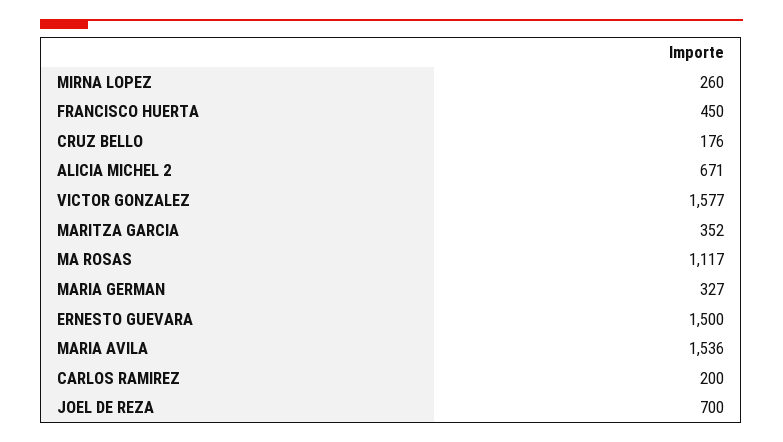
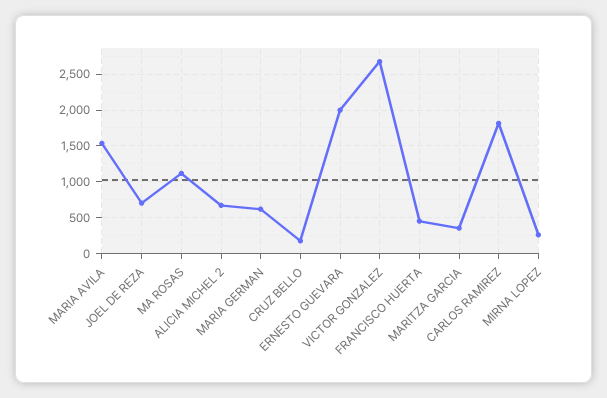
  {
    "MIRNA LOPEZ": 260,
    "FRANCISCO HUERTA": 450,
    "CRUZ BELLO": 176,
    "ALICIA MICHEL 2": 671,
-   "VICTOR GONZALEZ": 1577,
+   "VICTOR GONZALEZ": 2700,
    "MARITZA GARCIA": 352,
    "MA ROSAS": 1117,
-   "MARIA GERMAN": 327,
+   "MARIA GERMAN": 600,
-   "ERNESTO GUEVARA": 1500,
+   "ERNESTO GUEVARA": 2000,
    "MARIA AVILA": 1536,
-   "CARLOS RAMIREZ": 200,
+   "CARLOS RAMIREZ": 1800,
    "JOEL DE REZA": 700
  }

